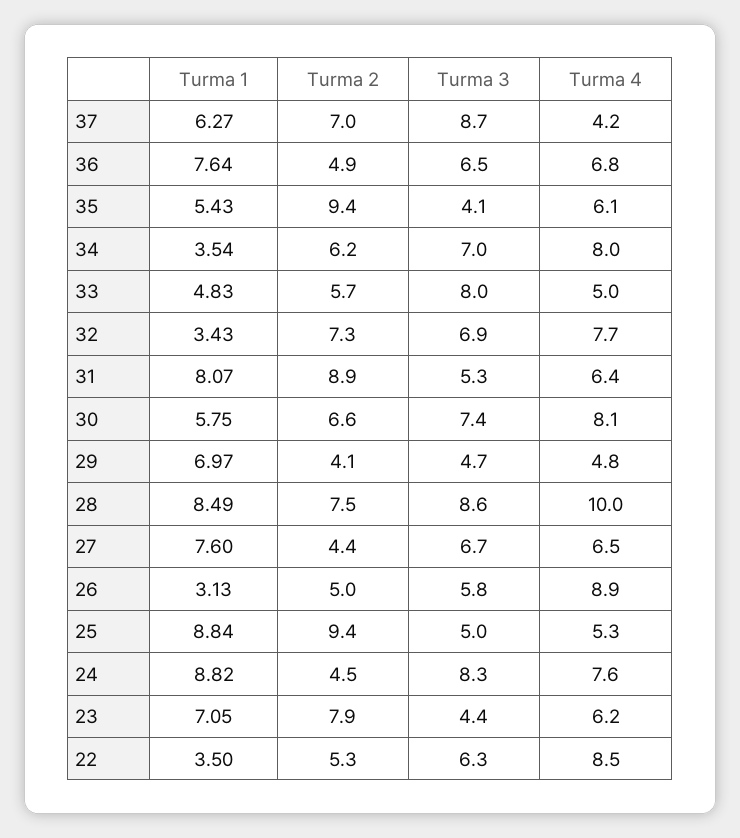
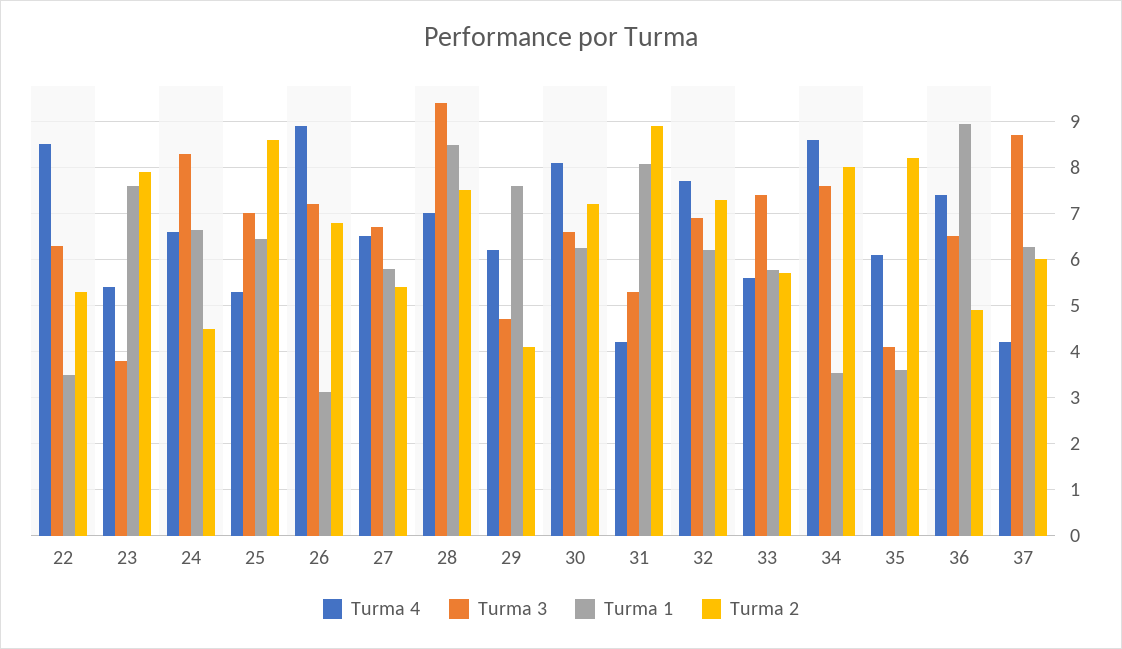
  {
    "Turma 1": {
      "37": 6.27,
-     "36": 7.64,
+     "36": 9,
-     "35": 5.43,
+     "35": 3.6,
      "34": 3.54,
-     "33": 4.83,
+     "33": 5.8,
-     "32": 3.43,
+     "32": 6.2,
      "31": 8.07,
-     "30": 5.75,
+     "30": 6.2,
-     "29": 6.97,
+     "29": 7.6,
      "28": 8.49,
-     "27": 7.6,
+     "27": 5.8,
      "26": 3.13,
-     "25": 8.84,
+     "25": 6.4,
-     "24": 8.82,
+     "24": 6.6,
-     "23": 7.05,
+     "23": 7.6,
      "22": 3.5
    },
    "Turma 2": {
-     "37": 7,
+     "37": 6,
      "36": 4.9,
-     "35": 9.4,
+     "35": 8.2,
-     "34": 6.2,
+     "34": 8,
      "33": 5.7,
      "32": 7.3,
      "31": 8.9,
-     "30": 6.6,
+     "30": 7.2,
      "29": 4.1,
      "28": 7.5,
-     "27": 4.4,
+     "27": 5.4,
-     "26": 5,
+     "26": 6.8,
-     "25": 9.4,
+     "25": 8.6,
      "24": 4.5,
      "23": 7.9,
      "22": 5.3
    },
    "Turma 3": {
      "37": 8.7,
      "36": 6.5,
      "35": 4.1,
-     "34": 7,
+     "34": 7.6,
-     "33": 8,
+     "33": 7.4,
      "32": 6.9,
      "31": 5.3,
-     "30": 7.4,
+     "30": 6.6,
      "29": 4.7,
-     "28": 8.6,
+     "28": 9.4,
      "27": 6.7,
-     "26": 5.8,
+     "26": 7.2,
-     "25": 5,
+     "25": 7,
      "24": 8.3,
-     "23": 4.4,
+     "23": 3.8,
      "22": 6.3
    },
    "Turma 4": {
      "37": 4.2,
-     "36": 6.8,
+     "36": 7.4,
      "35": 6.1,
-     "34": 8,
+     "34": 8.6,
-     "33": 5,
+     "33": 5.6,
      "32": 7.7,
-     "31": 6.4,
+     "31": 4.2,
      "30": 8.1,
-     "29": 4.8,
+     "29": 6.2,
-     "28": 10,
+     "28": 7,
      "27": 6.5,
      "26": 8.9,
      "25": 5.3,
-     "24": 7.6,
+     "24": 6.6,
-     "23": 6.2,
+     "23": 5.4,
      "22": 8.5
    }
  }

